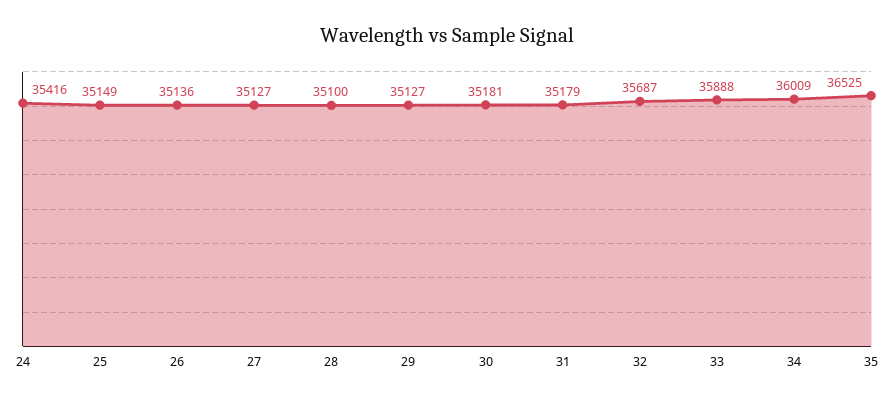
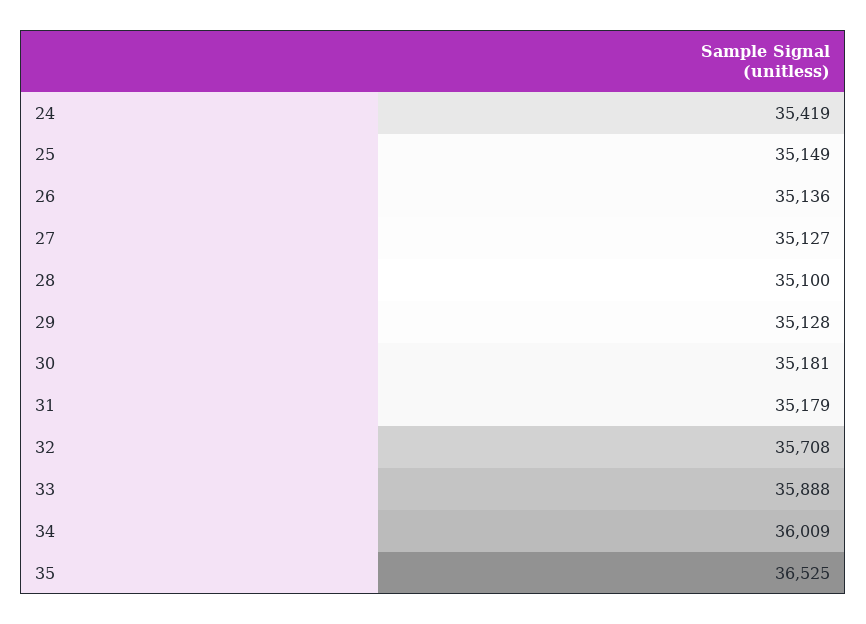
  {
-   "24": 35416,
+   "24": 35419,
    "25": 35149,
    "26": 35136,
    "27": 35127,
    "28": 35100,
-   "29": 35127,
+   "29": 35128,
    "30": 35181,
    "31": 35179,
-   "32": 35687,
+   "32": 35708,
    "33": 35888,
    "34": 36009,
    "35": 36525
  }

